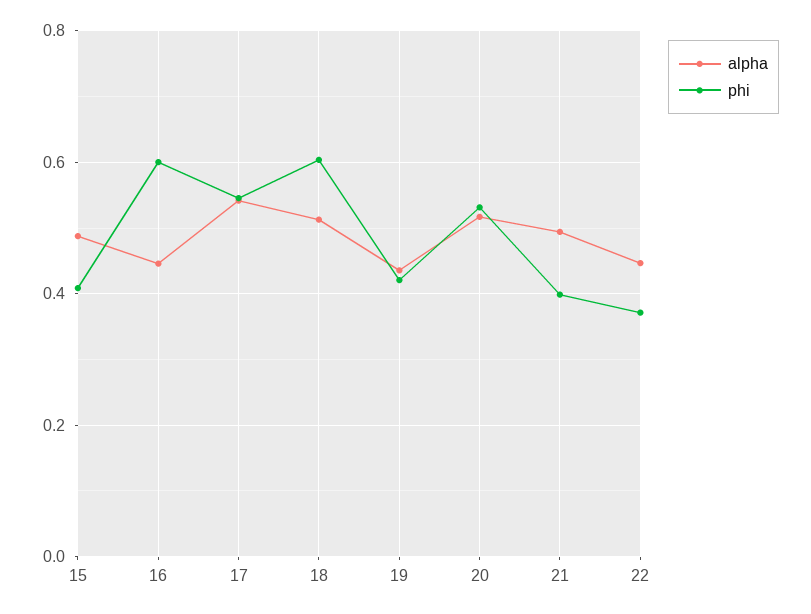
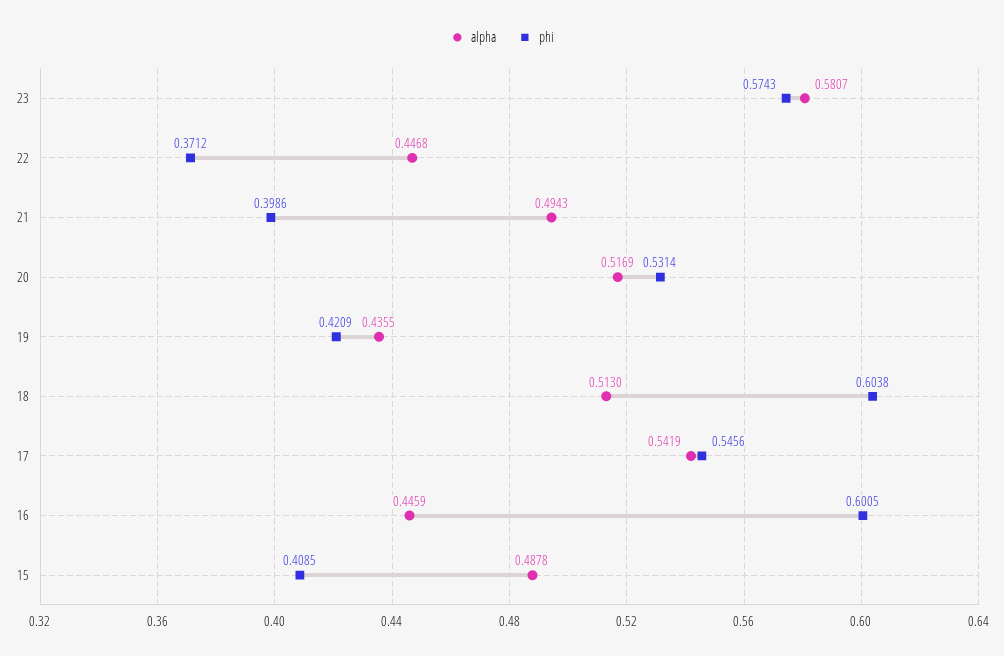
  {
    "alpha": {
      "15": 0.4878,
      "16": 0.4459,
      "17": 0.5419,
      "18": 0.513,
      "19": 0.4355,
      "20": 0.5169,
      "21": 0.4943,
-     "22": 0.4468
+     "22": 0.4468,
+     "23": 0.5807
    },
    "phi": {
      "15": 0.4085,
      "16": 0.6005,
      "17": 0.5456,
      "18": 0.6038,
      "19": 0.4209,
      "20": 0.5314,
      "21": 0.3986,
-     "22": 0.3712
+     "22": 0.3712,
+     "23": 0.5743
    }
  }

